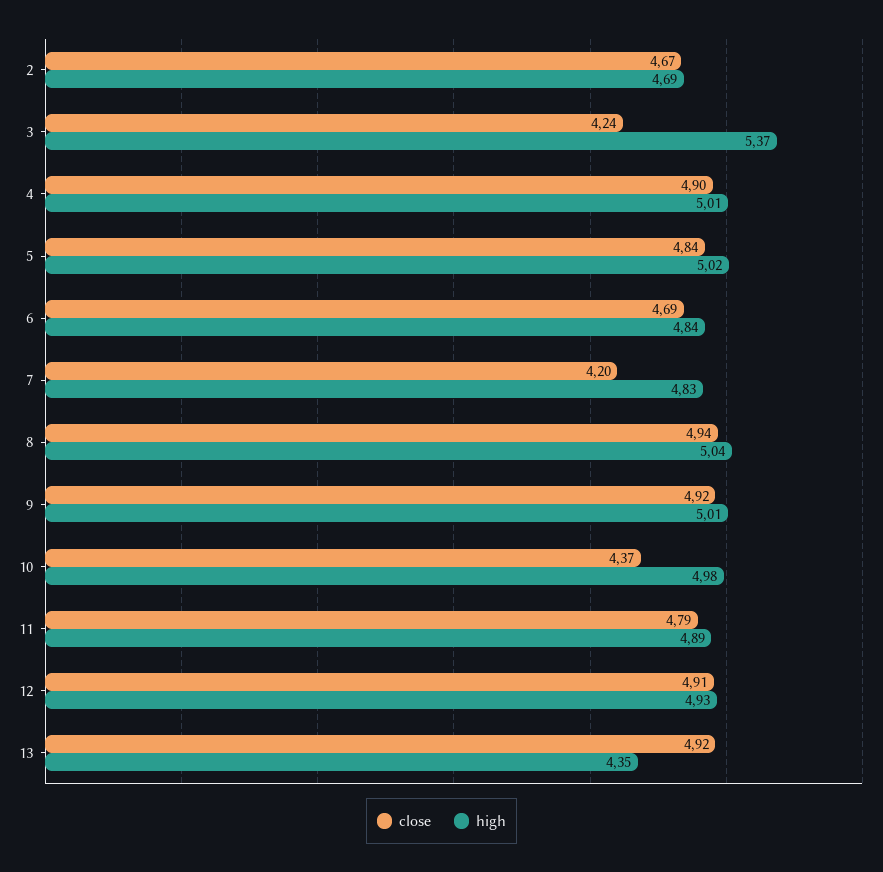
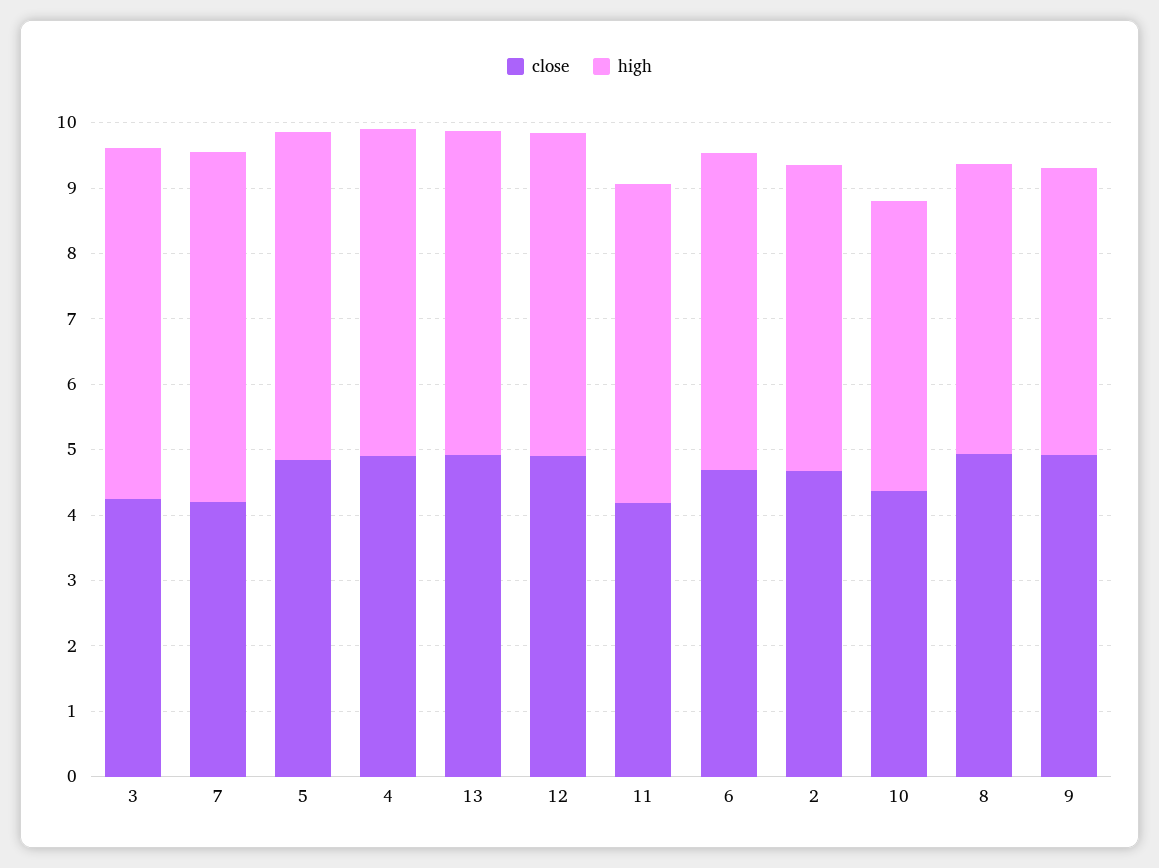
  {
    "close": {
      "2": 4.67,
      "3": 4.24,
      "4": 4.9,
      "5": 4.84,
      "6": 4.69,
      "7": 4.2,
      "8": 4.94,
      "9": 4.92,
      "10": 4.37,
-     "11": 4.79,
+     "11": 4.2,
      "12": 4.91,
      "13": 4.92
    },
    "high": {
      "2": 4.69,
      "3": 5.37,
      "4": 5.01,
      "5": 5.02,
      "6": 4.84,
-     "7": 4.83,
+     "7": 5.4,
-     "8": 5.04,
+     "8": 4.4,
-     "9": 5.01,
+     "9": 4.4,
-     "10": 4.98,
+     "10": 4.4,
      "11": 4.89,
      "12": 4.93,
-     "13": 4.35
+     "13": 5
    }
  }

